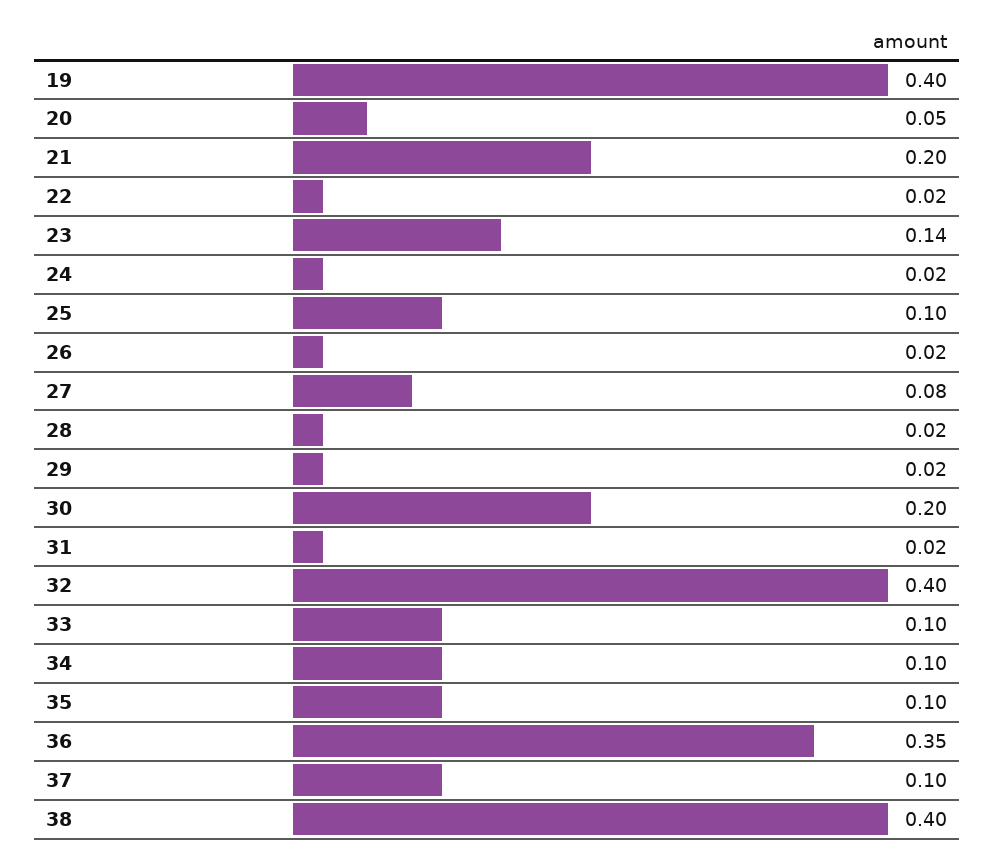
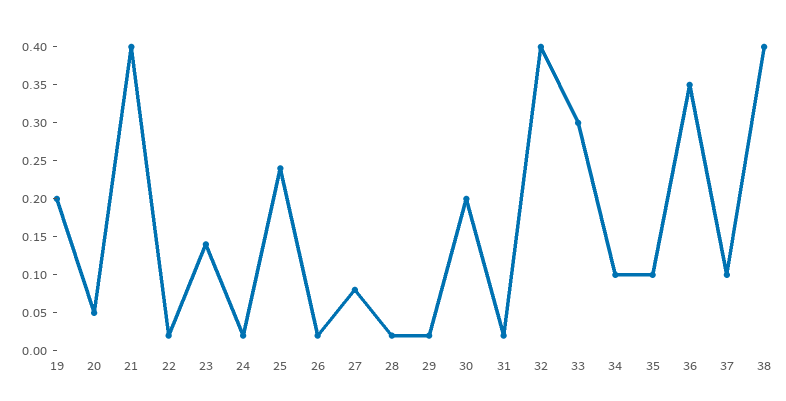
  {
-   "19": 0.4,
+   "19": 0.2,
    "20": 0.05,
-   "21": 0.2,
+   "21": 0.4,
    "22": 0.02,
    "23": 0.14,
    "24": 0.02,
-   "25": 0.1,
+   "25": 0.25,
    "26": 0.02,
    "27": 0.08,
    "28": 0.02,
    "29": 0.02,
    "30": 0.2,
    "31": 0.02,
    "32": 0.4,
-   "33": 0.1,
+   "33": 0.3,
    "34": 0.1,
    "35": 0.1,
    "36": 0.35,
    "37": 0.1,
    "38": 0.4
  }

